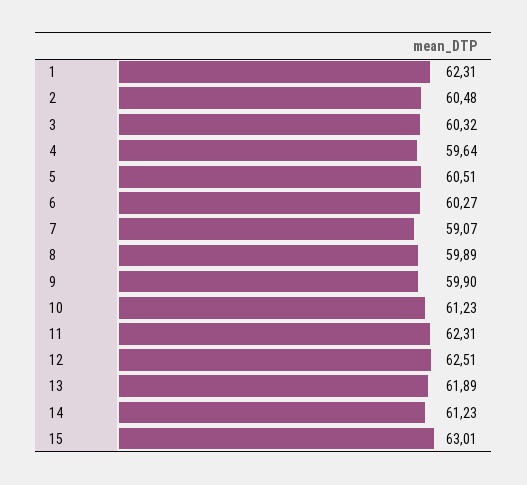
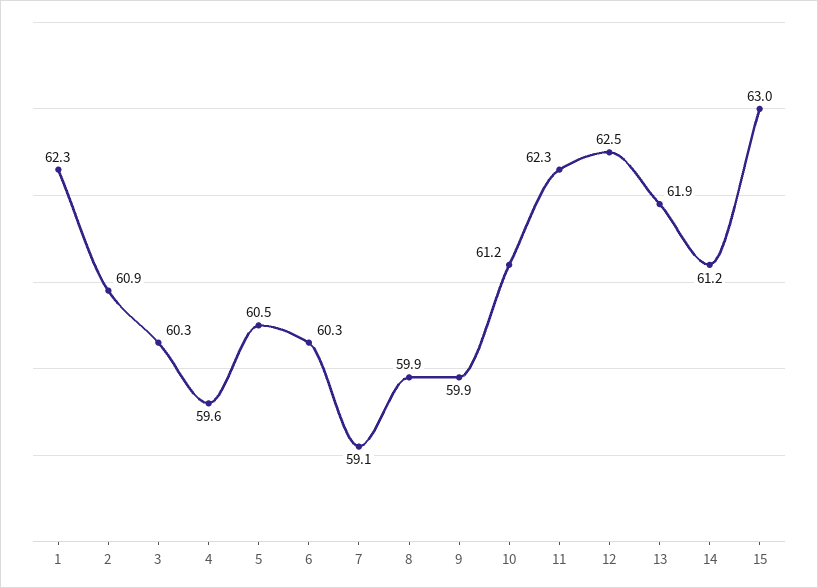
  {
    "1": 62.31,
-   "2": 60.48,
+   "2": 60.9,
    "3": 60.32,
    "4": 59.64,
    "5": 60.51,
    "6": 60.27,
    "7": 59.07,
    "8": 59.89,
    "9": 59.9,
    "10": 61.23,
    "11": 62.31,
    "12": 62.51,
    "13": 61.89,
    "14": 61.23,
    "15": 63.01
  }

